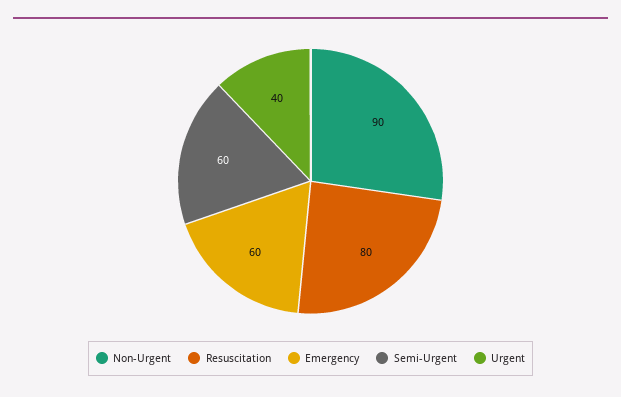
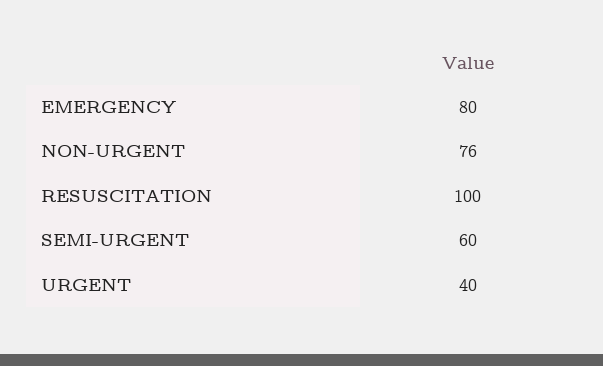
  {
-   "Non-Urgent": 90,
+   "Non-Urgent": 76,
-   "Resuscitation": 80,
+   "Resuscitation": 100,
-   "Emergency": 60,
+   "Emergency": 80,
    "Semi-Urgent": 60,
    "Urgent": 40
  }

